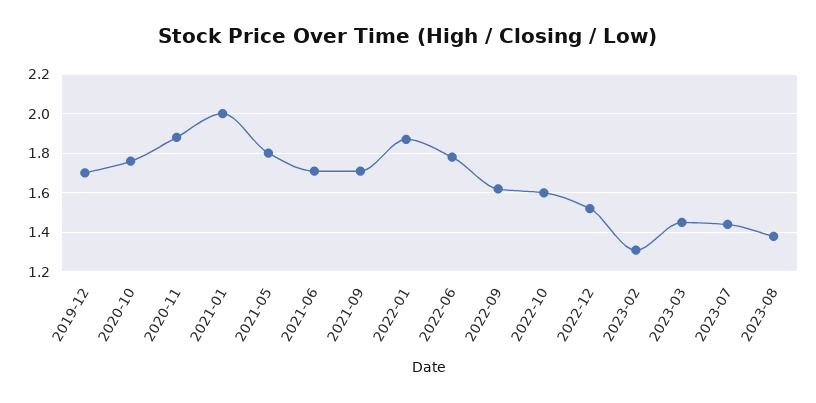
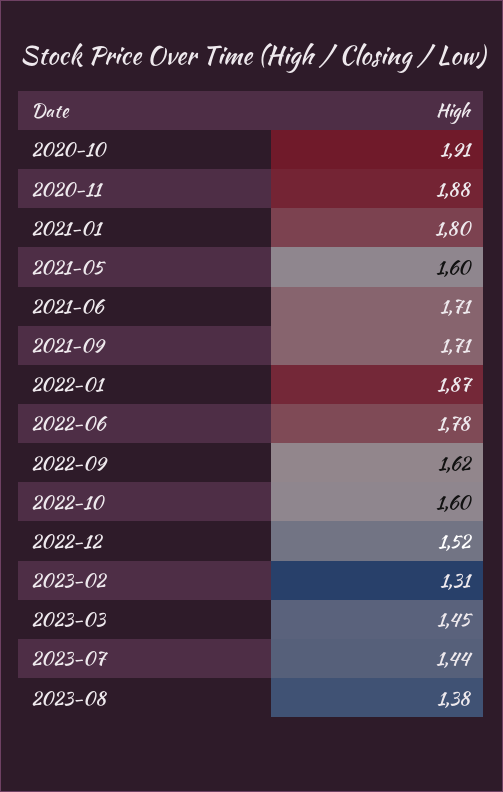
  {
-   "2019-12": 1.7,
-   "2020-10": 1.75,
+   "2020-10": 1.91,
    "2020-11": 1.88,
-   "2021-01": 2,
+   "2021-01": 1.8,
-   "2021-05": 1.8,
+   "2021-05": 1.6,
    "2021-06": 1.71,
    "2021-09": 1.71,
    "2022-01": 1.87,
    "2022-06": 1.78,
    "2022-09": 1.62,
    "2022-10": 1.6,
    "2022-12": 1.52,
    "2023-02": 1.31,
    "2023-03": 1.45,
    "2023-07": 1.44,
    "2023-08": 1.38
  }

